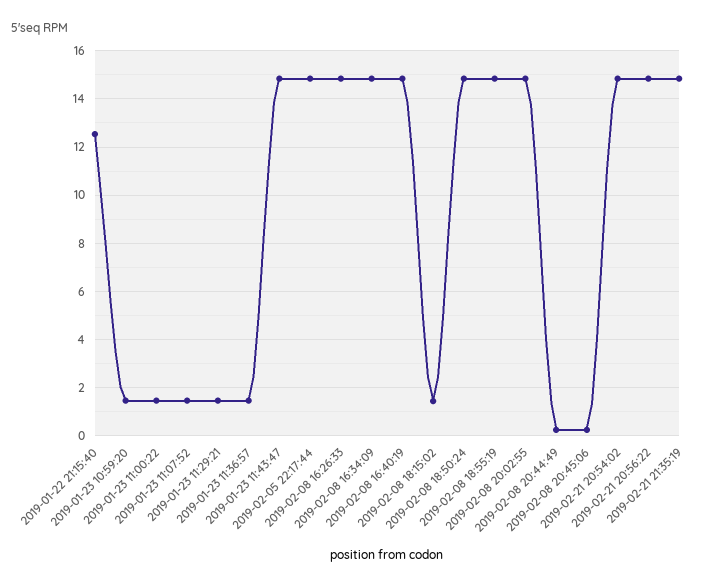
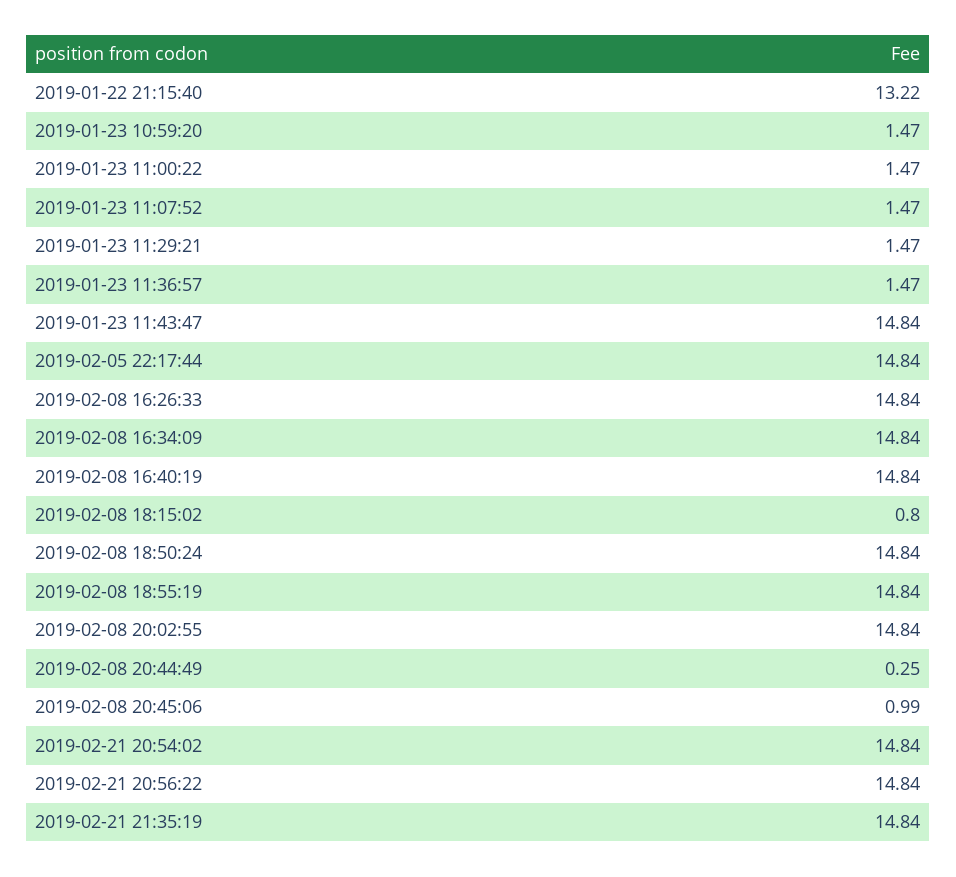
  {
-   "2019-01-22 21:15:40": 12.5,
+   "2019-01-22 21:15:40": 13.22,
    "2019-01-23 10:59:20": 1.47,
    "2019-01-23 11:00:22": 1.47,
    "2019-01-23 11:07:52": 1.47,
    "2019-01-23 11:29:21": 1.47,
    "2019-01-23 11:36:57": 1.47,
    "2019-01-23 11:43:47": 14.84,
    "2019-02-05 22:17:44": 14.84,
    "2019-02-08 16:26:33": 14.84,
    "2019-02-08 16:34:09": 14.84,
    "2019-02-08 16:40:19": 14.84,
-   "2019-02-08 18:15:02": 1.5,
+   "2019-02-08 18:15:02": 0.8,
    "2019-02-08 18:50:24": 14.84,
    "2019-02-08 18:55:19": 14.84,
    "2019-02-08 20:02:55": 14.84,
    "2019-02-08 20:44:49": 0.25,
-   "2019-02-08 20:45:06": 0.25,
+   "2019-02-08 20:45:06": 0.99,
    "2019-02-21 20:54:02": 14.84,
    "2019-02-21 20:56:22": 14.84,
    "2019-02-21 21:35:19": 14.84
  }

